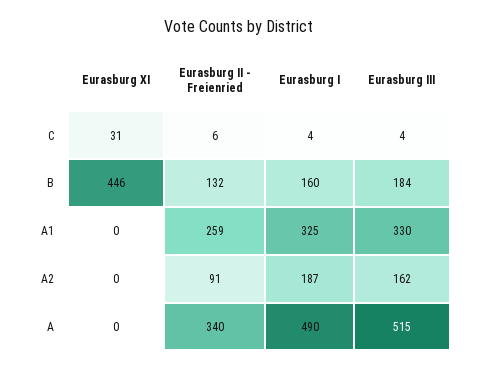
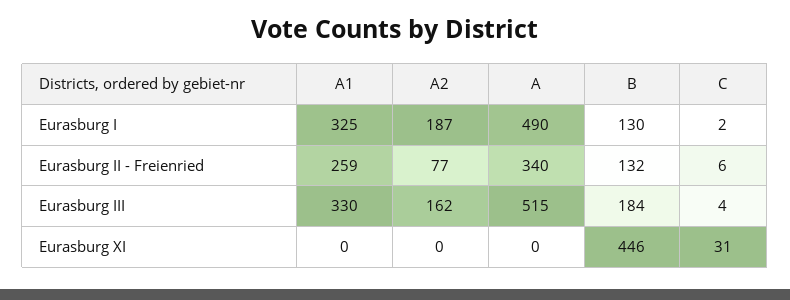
  {
    "Eurasburg XI": {
      "C": 31,
      "B": 446,
      "A1": 0,
      "A2": 0,
      "A": 0
    },
    "Eurasburg II - Freienried": {
      "C": 6,
      "B": 132,
      "A1": 259,
-     "A2": 91,
+     "A2": 77,
      "A": 340
    },
    "Eurasburg I": {
-     "C": 4,
+     "C": 2,
-     "B": 160,
+     "B": 130,
      "A1": 325,
      "A2": 187,
      "A": 490
    },
    "Eurasburg III": {
      "C": 4,
      "B": 184,
      "A1": 330,
      "A2": 162,
      "A": 515
    }
  }

